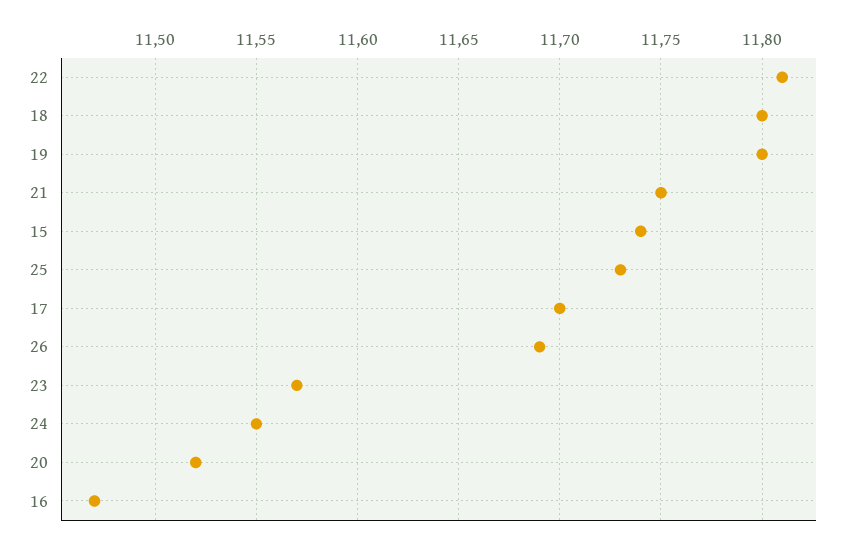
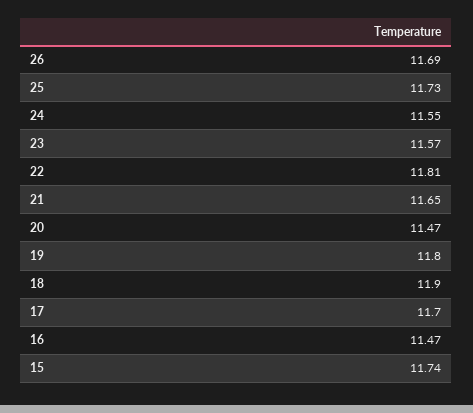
  {
    "22": 11.81,
-   "18": 11.8,
+   "18": 11.9,
    "19": 11.8,
-   "21": 11.75,
+   "21": 11.65,
    "15": 11.74,
    "25": 11.73,
    "17": 11.7,
    "26": 11.69,
    "23": 11.57,
    "24": 11.55,
-   "20": 11.52,
+   "20": 11.47,
    "16": 11.47
  }

